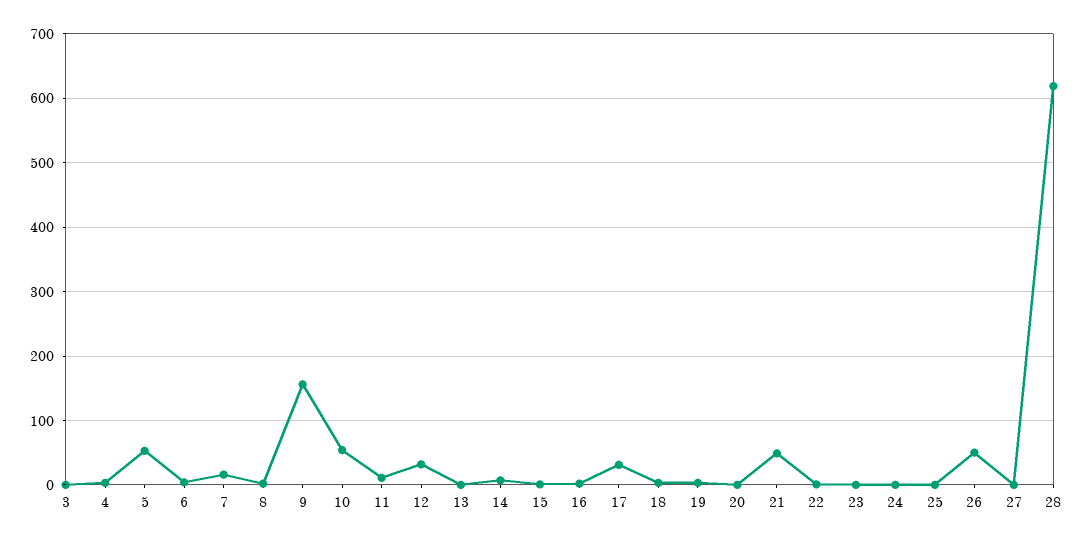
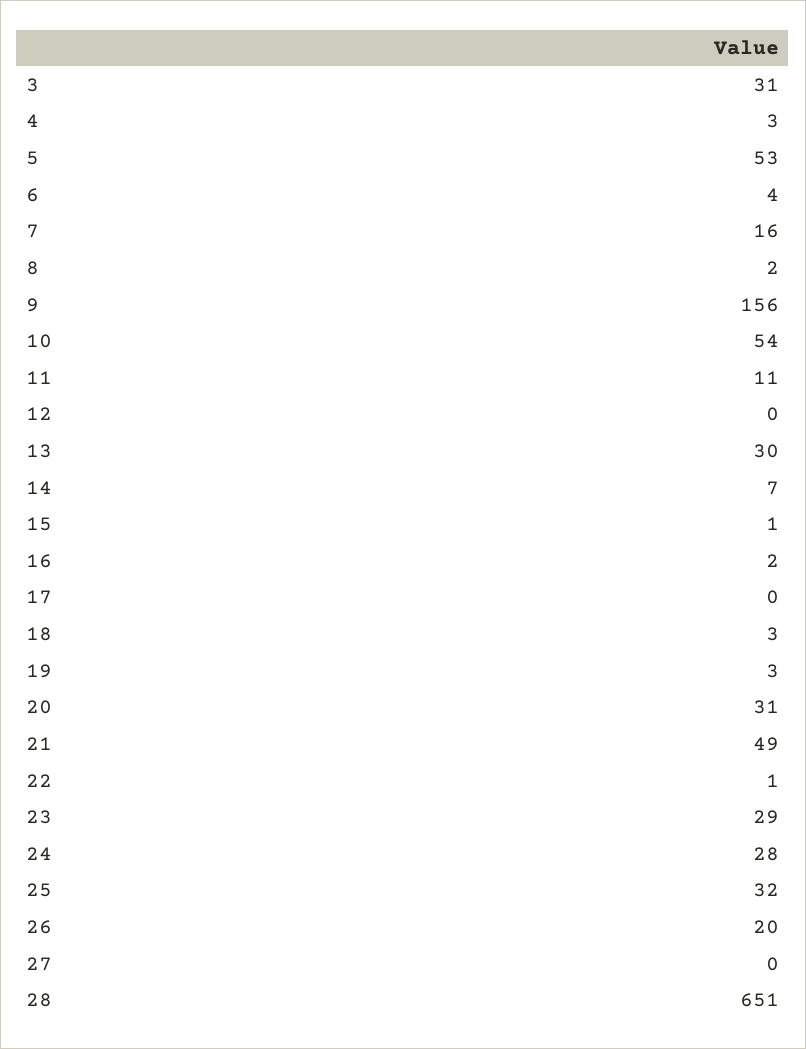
  {
-   "3": 0,
+   "3": 31,
    "4": 3,
    "5": 53,
    "6": 4,
    "7": 16,
    "8": 2,
    "9": 156,
    "10": 54,
    "11": 11,
-   "12": 30,
+   "12": 0,
-   "13": 0,
+   "13": 30,
    "14": 7,
    "15": 1,
    "16": 2,
-   "17": 30,
+   "17": 0,
    "18": 3,
    "19": 3,
-   "20": 0,
+   "20": 31,
    "21": 49,
    "22": 1,
-   "23": 0,
+   "23": 29,
-   "24": 0,
+   "24": 28,
-   "25": 0,
+   "25": 32,
-   "26": 50,
+   "26": 20,
    "27": 0,
-   "28": 620
+   "28": 651
  }

